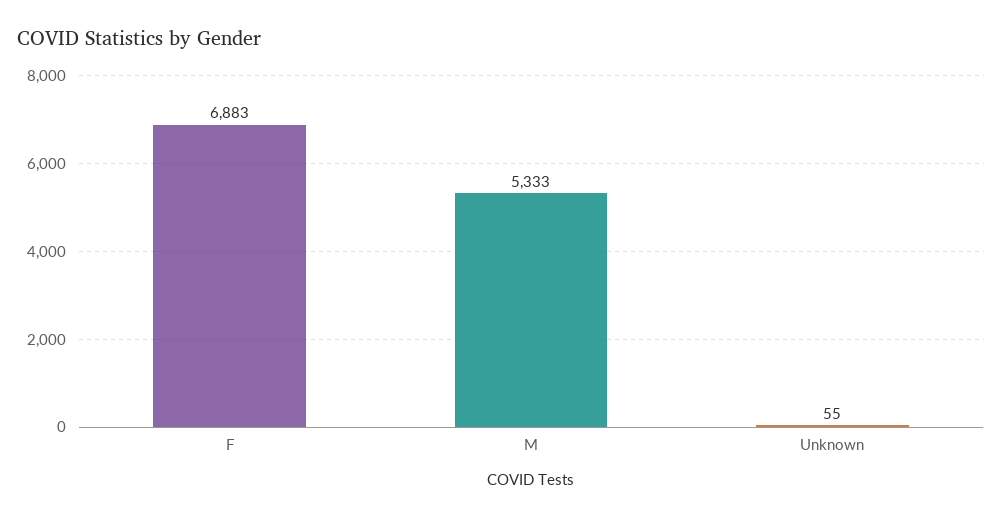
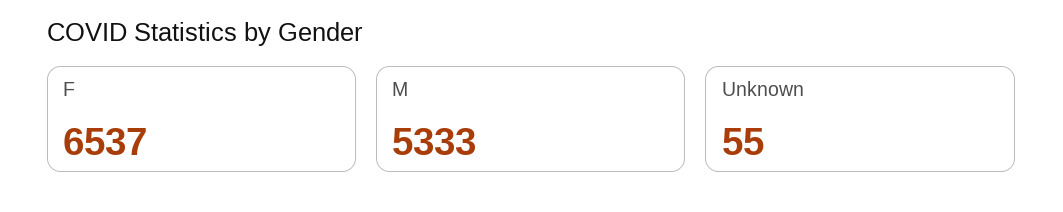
  {
-   "F": 6883,
+   "F": 6537,
    "M": 5333,
    "Unknown": 55
  }

